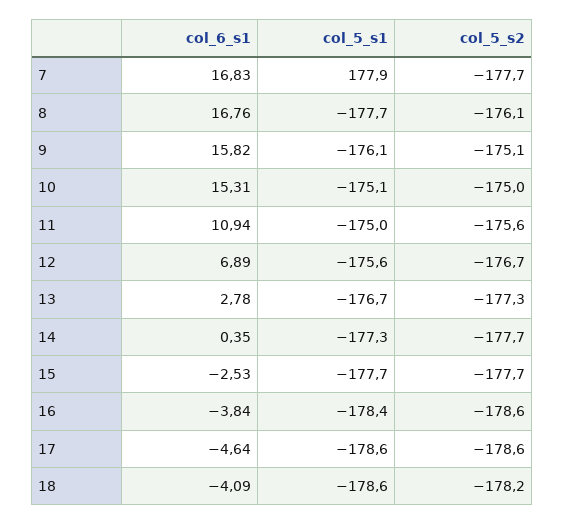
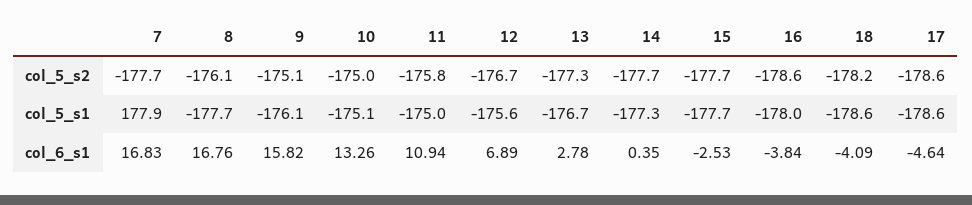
  {
    "col_6_s1": {
      "7": 16.83,
      "8": 16.76,
      "9": 15.82,
-     "10": 15.31,
+     "10": 13.26,
      "11": 10.94,
      "12": 6.89,
      "13": 2.78,
      "14": 0.35,
      "15": -2.53,
      "16": -3.84,
      "17": -4.64,
      "18": -4.09
    },
    "col_5_s1": {
      "7": 177.9,
      "8": -177.7,
      "9": -176.1,
      "10": -175.1,
      "11": -175,
      "12": -175.6,
      "13": -176.7,
      "14": -177.3,
      "15": -177.7,
-     "16": -178.4,
+     "16": -178,
      "17": -178.6,
      "18": -178.6
    },
    "col_5_s2": {
      "7": -177.7,
      "8": -176.1,
      "9": -175.1,
      "10": -175,
-     "11": -175.6,
+     "11": -175.8,
      "12": -176.7,
      "13": -177.3,
      "14": -177.7,
      "15": -177.7,
      "16": -178.6,
      "17": -178.6,
      "18": -178.2
    }
  }

